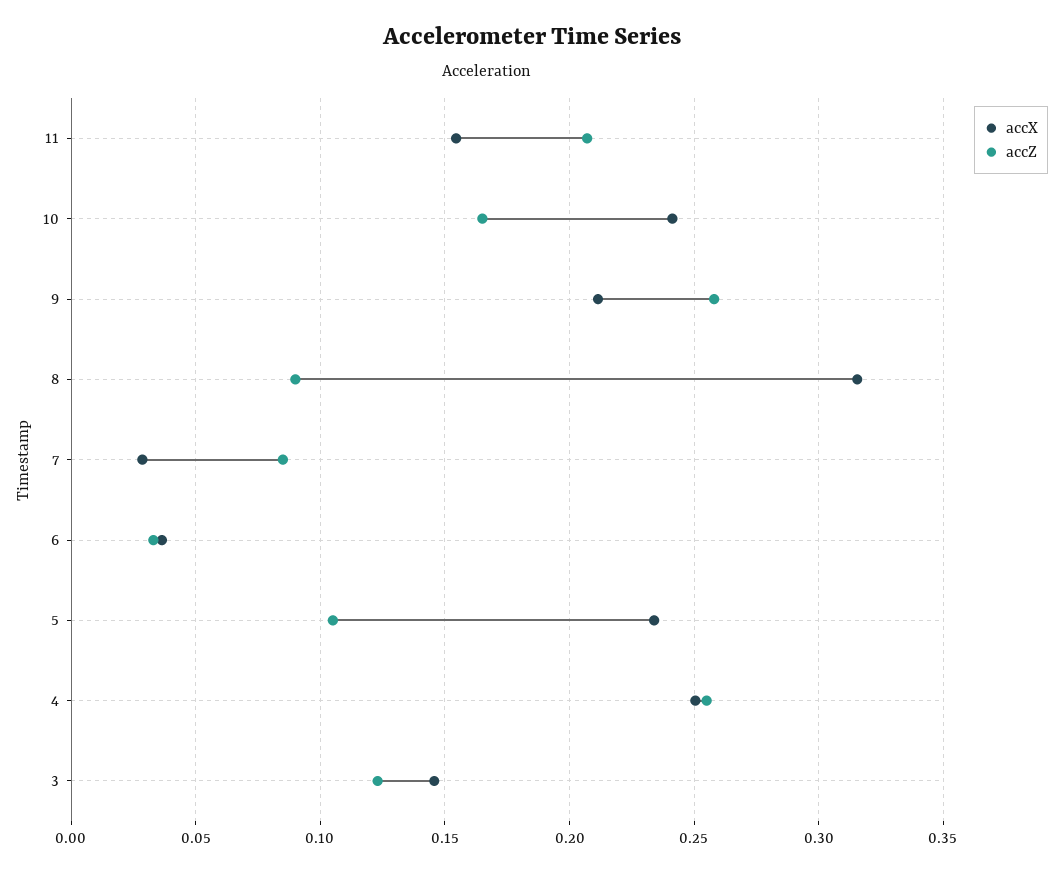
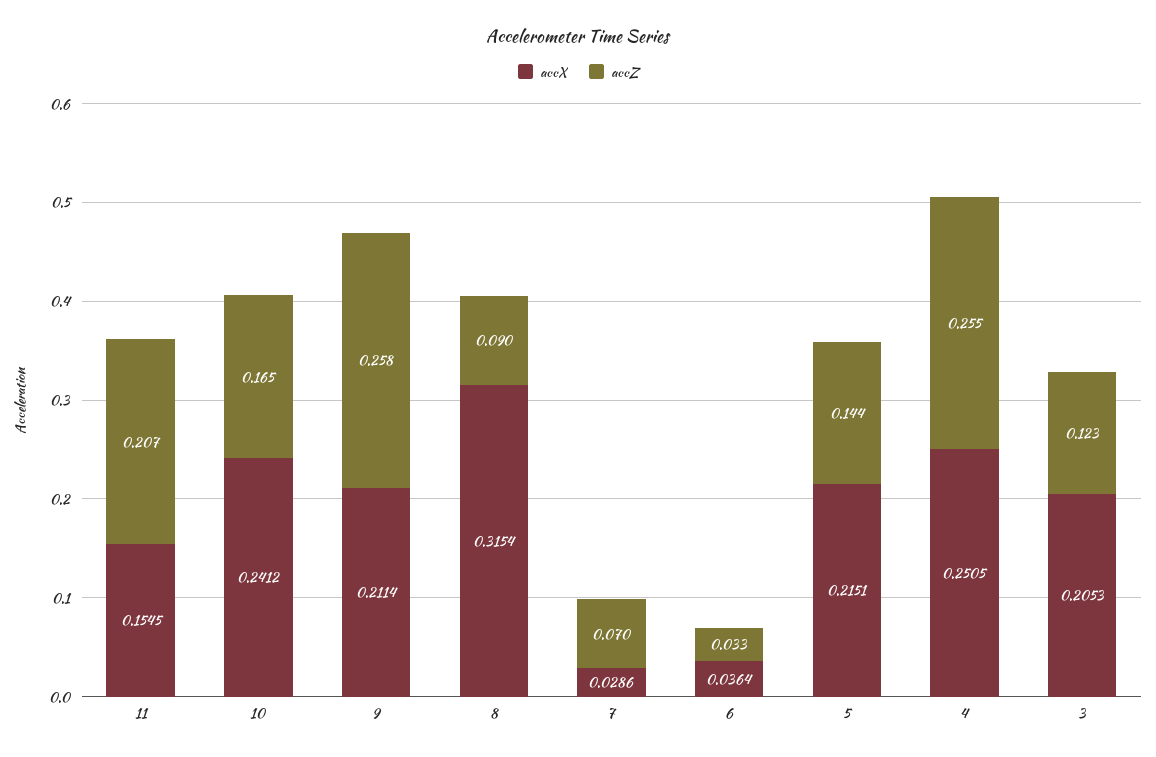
  {
    "accX": {
      "11": 0.1545,
      "10": 0.2412,
      "9": 0.2114,
      "8": 0.3154,
      "7": 0.0286,
      "6": 0.0364,
-     "5": 0.235,
+     "5": 0.2151,
      "4": 0.2505,
-     "3": 0.145
+     "3": 0.2053
    },
    "accZ": {
      "11": 0.207,
      "10": 0.165,
      "9": 0.258,
      "8": 0.09,
-     "7": 0.085,
+     "7": 0.07,
      "6": 0.033,
-     "5": 0.105,
+     "5": 0.144,
      "4": 0.255,
      "3": 0.123
    }
  }

